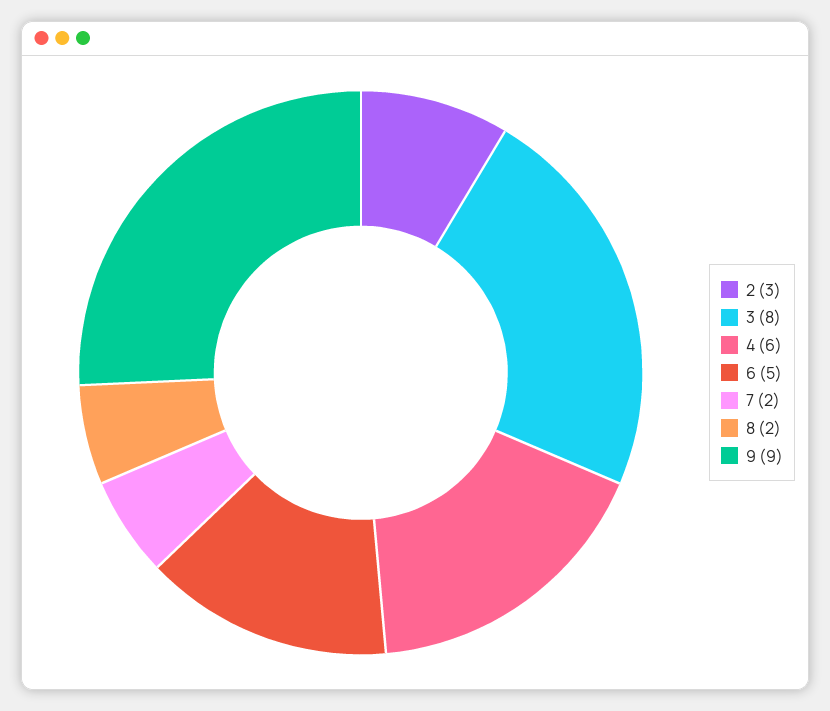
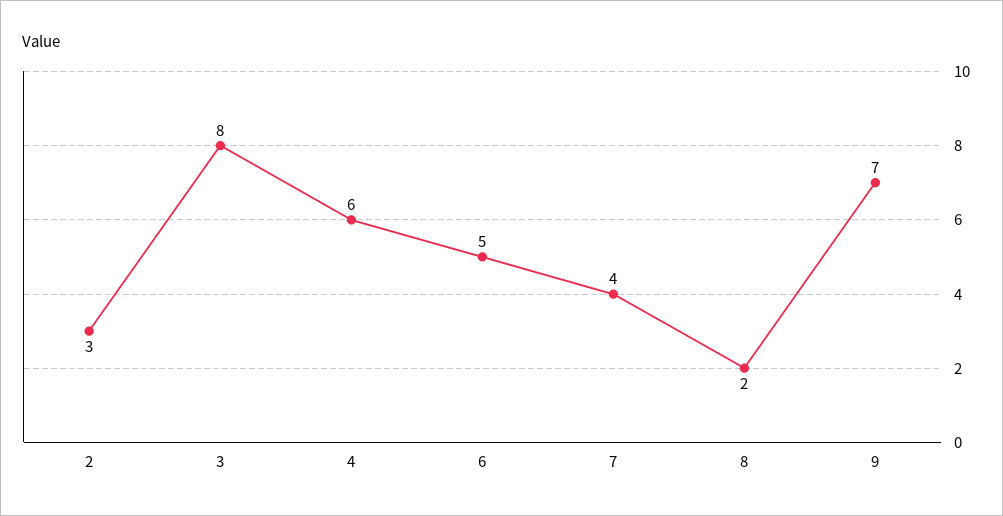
  {
    "2": 3,
    "3": 8,
    "4": 6,
    "6": 5,
-   "7": 2,
+   "7": 4,
    "8": 2,
-   "9": 9
+   "9": 7
  }

